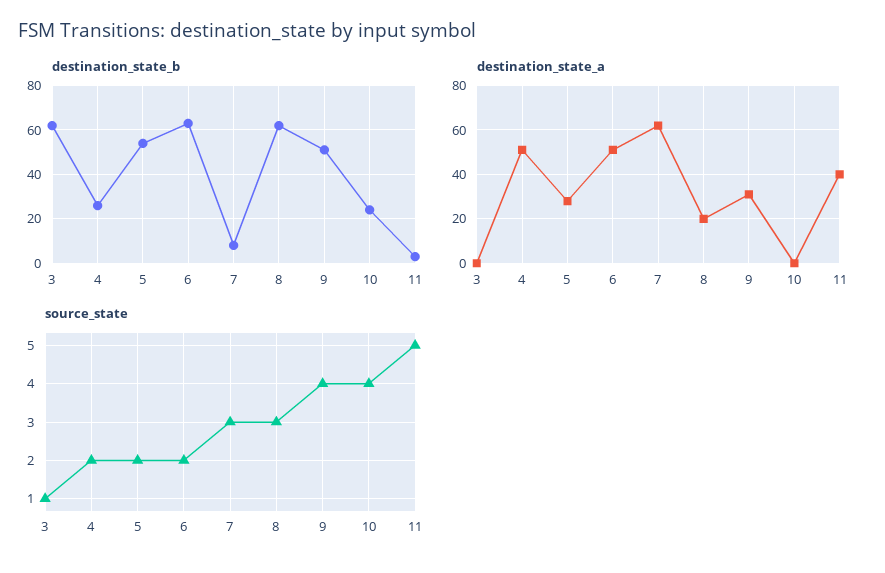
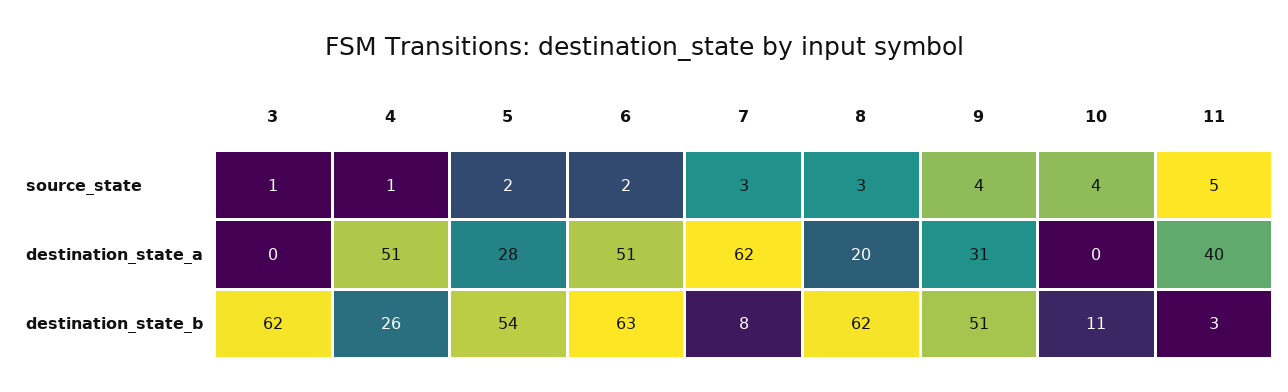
  {
    "destination_state_b": {
      "3": 62,
      "4": 26,
      "5": 54,
      "6": 63,
      "7": 8,
      "8": 62,
      "9": 51,
-     "10": 25,
+     "10": 11,
      "11": 3
    },
    "destination_state_a": {
      "3": 0,
      "4": 51,
      "5": 28,
      "6": 51,
      "7": 62,
      "8": 20,
      "9": 31,
      "10": 0,
      "11": 40
    },
    "source_state": {
      "3": 1,
-     "4": 2,
+     "4": 1,
      "5": 2,
      "6": 2,
      "7": 3,
      "8": 3,
      "9": 4,
      "10": 4,
      "11": 5
    }
  }

